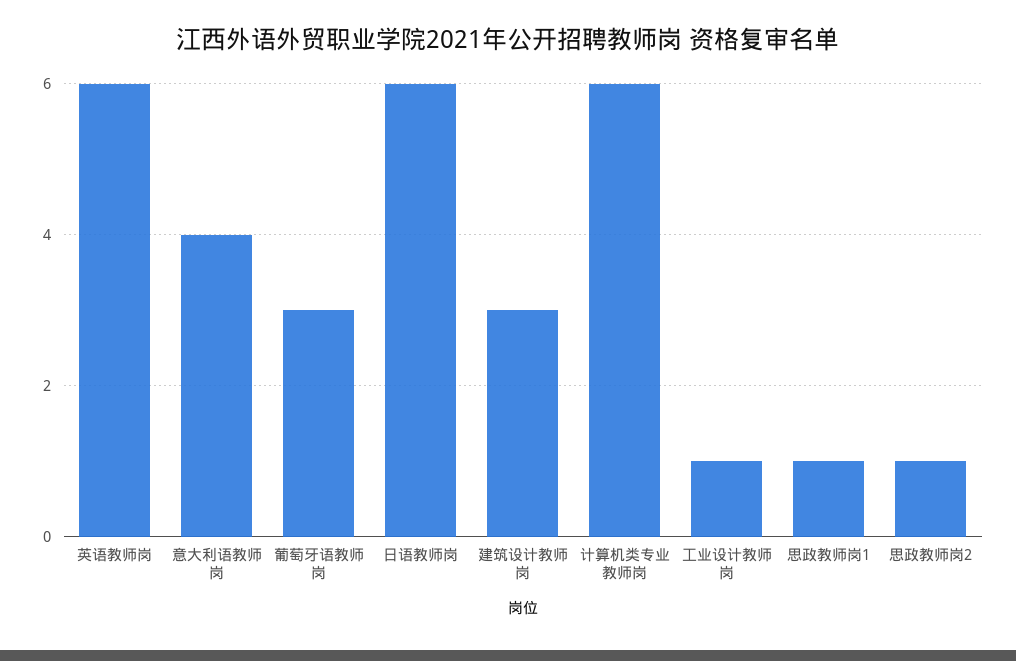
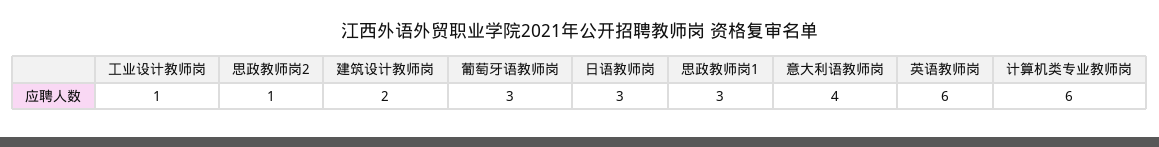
  {
    "英语教师岗": 6,
    "意大利语教师岗": 4,
    "葡萄牙语教师岗": 3,
-   "日语教师岗": 6,
+   "日语教师岗": 3,
-   "建筑设计教师岗": 3,
+   "建筑设计教师岗": 2,
    "计算机类专业教师岗": 6,
    "工业设计教师岗": 1,
-   "思政教师岗1": 1,
+   "思政教师岗1": 3,
    "思政教师岗2": 1
  }

